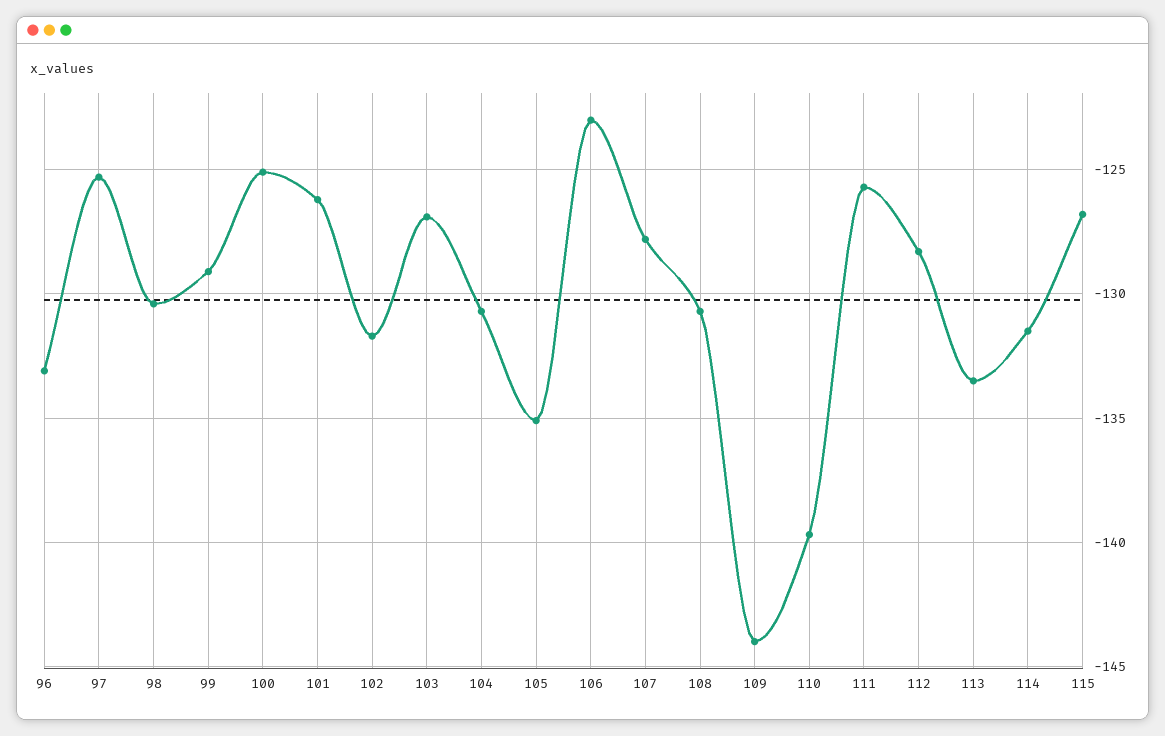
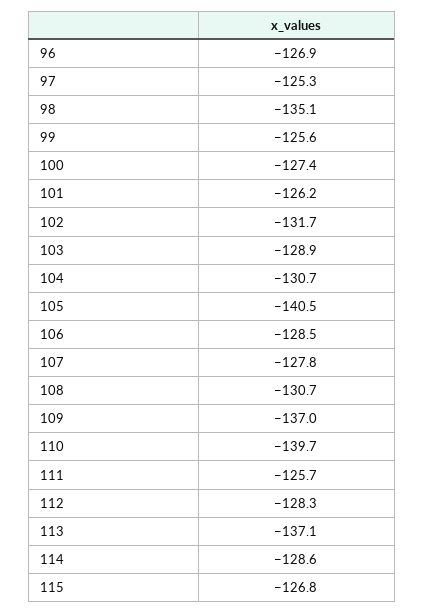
  {
-   "96": -133,
+   "96": -126.9,
    "97": -125.3,
-   "98": -130.5,
+   "98": -135.1,
-   "99": -129,
+   "99": -125.6,
-   "100": -125,
+   "100": -127.4,
    "101": -126.2,
    "102": -131.7,
-   "103": -127,
+   "103": -128.9,
    "104": -130.7,
-   "105": -135,
+   "105": -140.5,
-   "106": -123,
+   "106": -128.5,
    "107": -127.8,
    "108": -130.7,
-   "109": -144,
+   "109": -137,
    "110": -139.7,
    "111": -125.7,
    "112": -128.3,
-   "113": -133.5,
+   "113": -137.1,
-   "114": -131.5,
+   "114": -128.6,
    "115": -126.8
  }

